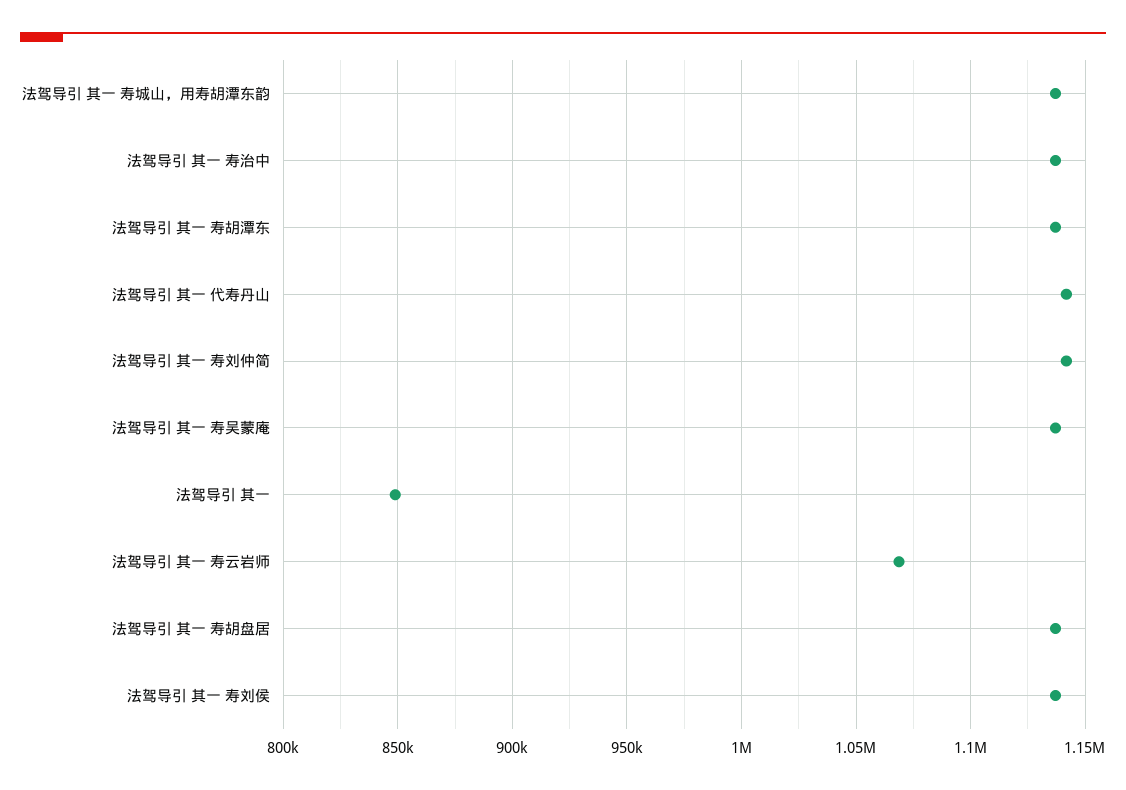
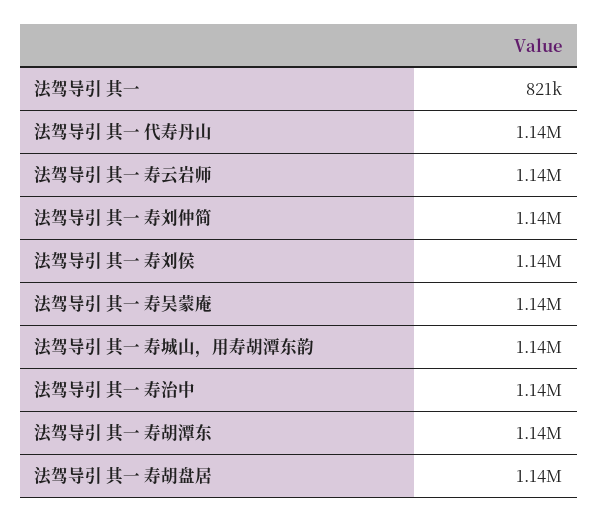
  {
    "法驾导引 其一 寿城山，用寿胡潭东韵": 1140000,
    "法驾导引 其一 寿治中": 1140000,
    "法驾导引 其一 寿胡潭东": 1140000,
    "法驾导引 其一 代寿丹山": 1140000,
    "法驾导引 其一 寿刘仲简": 1140000,
    "法驾导引 其一 寿吴蒙庵": 1140000,
-   "法驾导引 其一": 850000,
+   "法驾导引 其一": 821000,
-   "法驾导引 其一 寿云岩师": 1070000,
+   "法驾导引 其一 寿云岩师": 1140000,
    "法驾导引 其一 寿胡盘居": 1140000,
    "法驾导引 其一 寿刘侯": 1140000
  }

